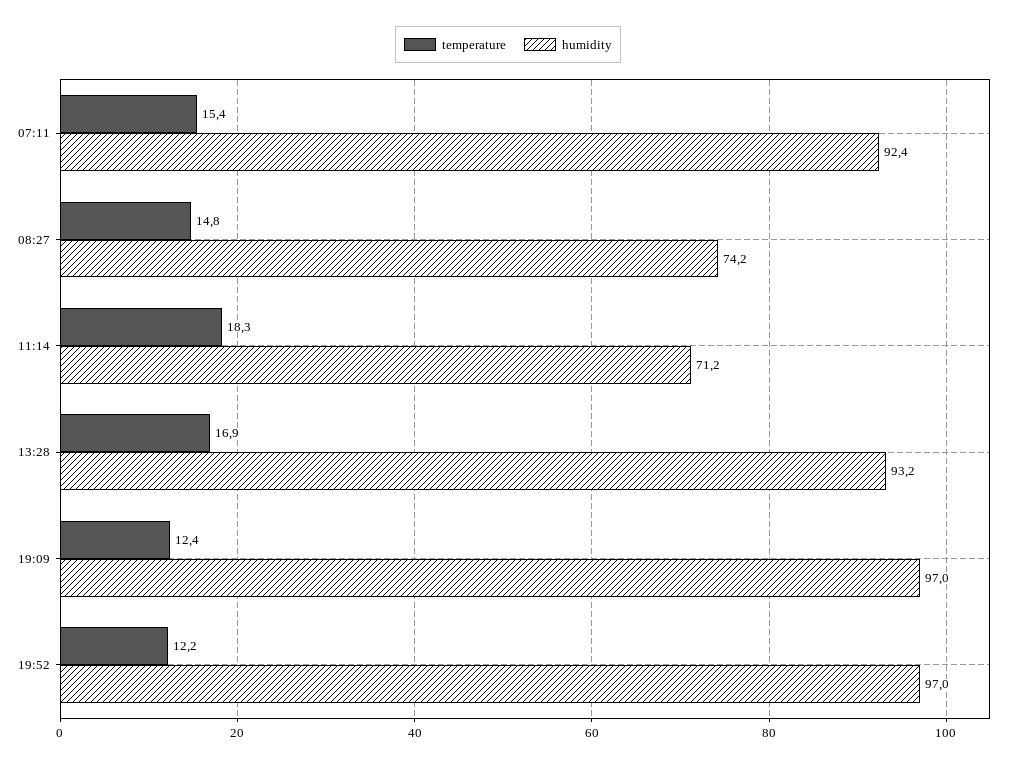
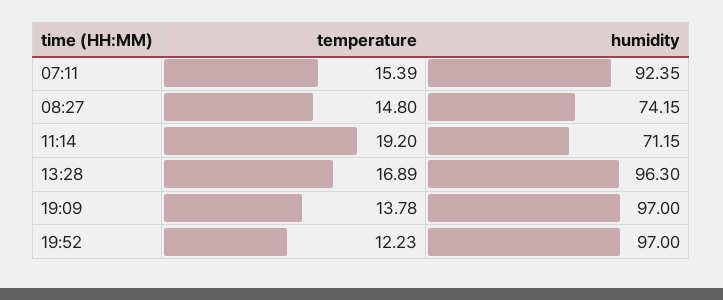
  {
    "temperature": {
      "07:11": 15.39,
      "08:27": 14.8,
-     "11:14": 18.3,
+     "11:14": 19.2,
      "13:28": 16.89,
-     "19:09": 12.4,
+     "19:09": 13.78,
      "19:52": 12.23
    },
    "humidity": {
      "07:11": 92.35,
      "08:27": 74.15,
      "11:14": 71.15,
-     "13:28": 93.2,
+     "13:28": 96.3,
      "19:09": 97,
      "19:52": 97
    }
  }

